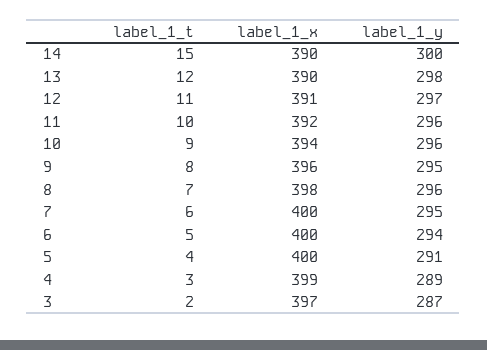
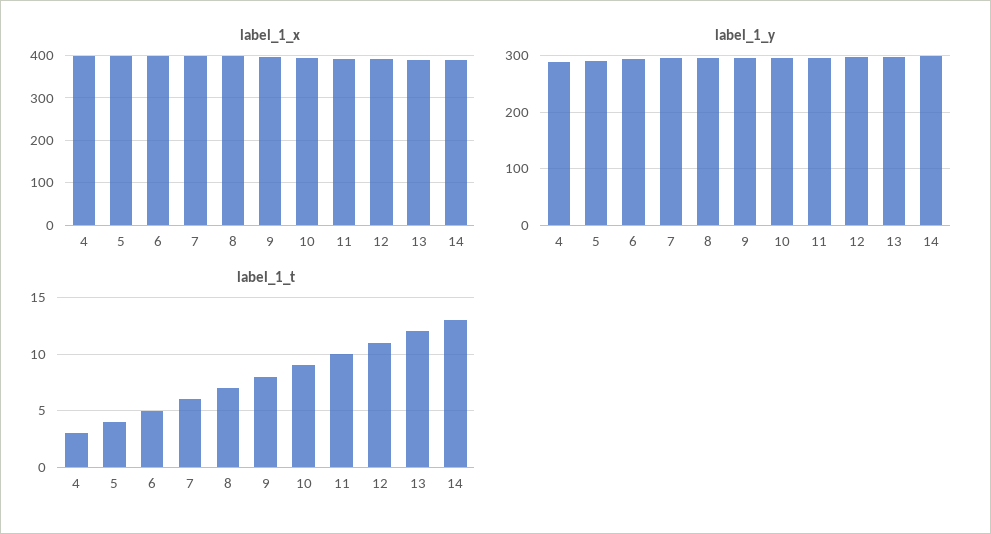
  {
    "label_1_t": {
-     "14": 15,
+     "14": 13,
      "13": 12,
      "12": 11,
      "11": 10,
      "10": 9,
      "9": 8,
      "8": 7,
      "7": 6,
      "6": 5,
      "5": 4,
-     "4": 3,
+     "4": 3
-     "3": 2
    },
    "label_1_x": {
      "14": 390,
      "13": 390,
      "12": 391,
      "11": 392,
      "10": 394,
      "9": 396,
      "8": 398,
      "7": 400,
      "6": 400,
      "5": 400,
-     "4": 399,
+     "4": 399
-     "3": 397
    },
    "label_1_y": {
      "14": 300,
      "13": 298,
      "12": 297,
      "11": 296,
      "10": 296,
      "9": 295,
      "8": 296,
      "7": 295,
      "6": 294,
      "5": 291,
-     "4": 289,
+     "4": 289
-     "3": 287
    }
  }

